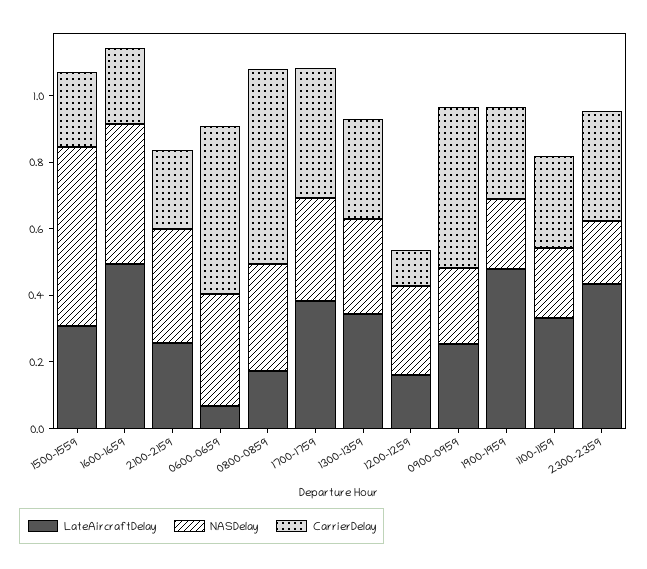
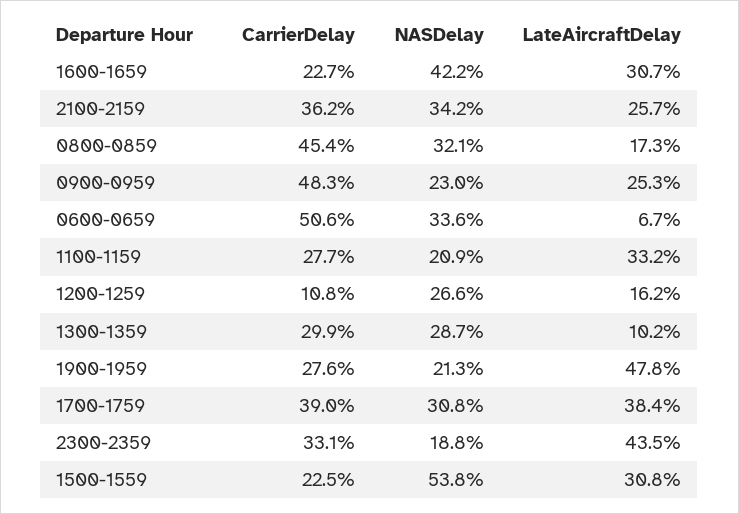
  {
    "LateAircraftDelay": {
      "1500-1559": 0.308,
-     "1600-1659": 0.5,
+     "1600-1659": 0.307,
      "2100-2159": 0.257,
      "0600-0659": 0.067,
      "0800-0859": 0.173,
      "1700-1759": 0.384,
-     "1300-1359": 0.35,
+     "1300-1359": 0.102,
      "1200-1259": 0.162,
      "0900-0959": 0.253,
      "1900-1959": 0.478,
      "1100-1159": 0.332,
      "2300-2359": 0.435
    },
    "NASDelay": {
      "1500-1559": 0.538,
      "1600-1659": 0.422,
      "2100-2159": 0.342,
      "0600-0659": 0.336,
      "0800-0859": 0.321,
      "1700-1759": 0.308,
      "1300-1359": 0.287,
      "1200-1259": 0.266,
      "0900-0959": 0.23,
      "1900-1959": 0.213,
      "1100-1159": 0.209,
      "2300-2359": 0.188
    },
    "CarrierDelay": {
      "1500-1559": 0.225,
      "1600-1659": 0.227,
-     "2100-2159": 0.25,
+     "2100-2159": 0.362,
      "0600-0659": 0.506,
-     "0800-0859": 0.6,
+     "0800-0859": 0.454,
      "1700-1759": 0.39,
      "1300-1359": 0.299,
      "1200-1259": 0.108,
      "0900-0959": 0.483,
      "1900-1959": 0.276,
      "1100-1159": 0.277,
      "2300-2359": 0.331
    }
  }

